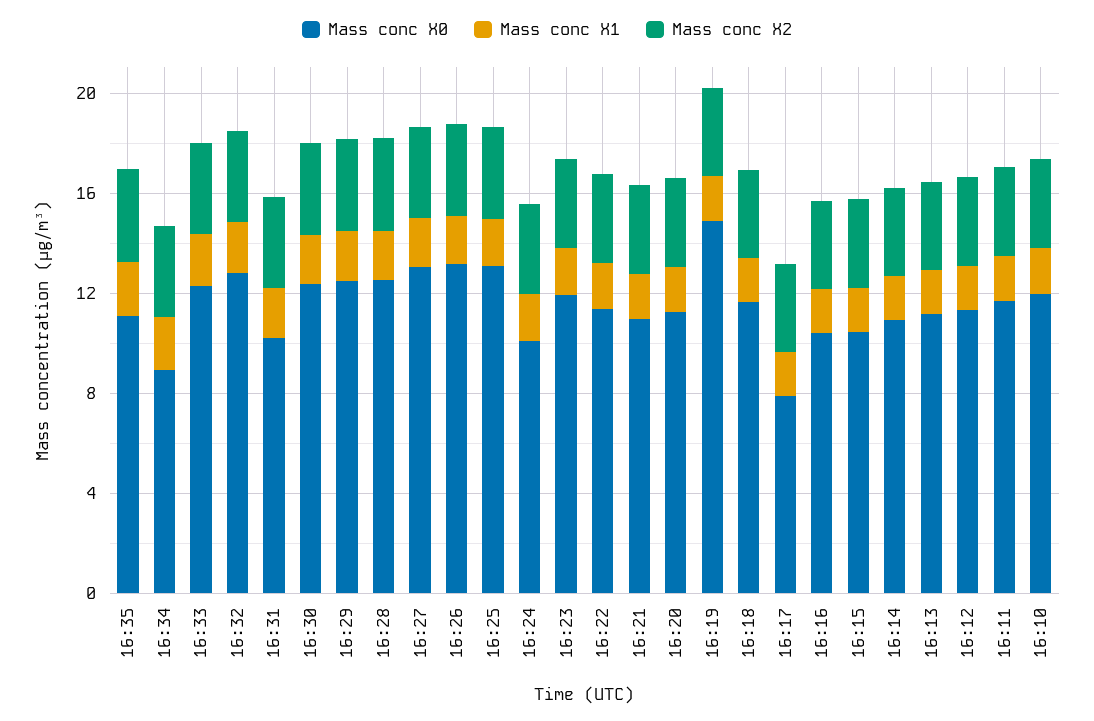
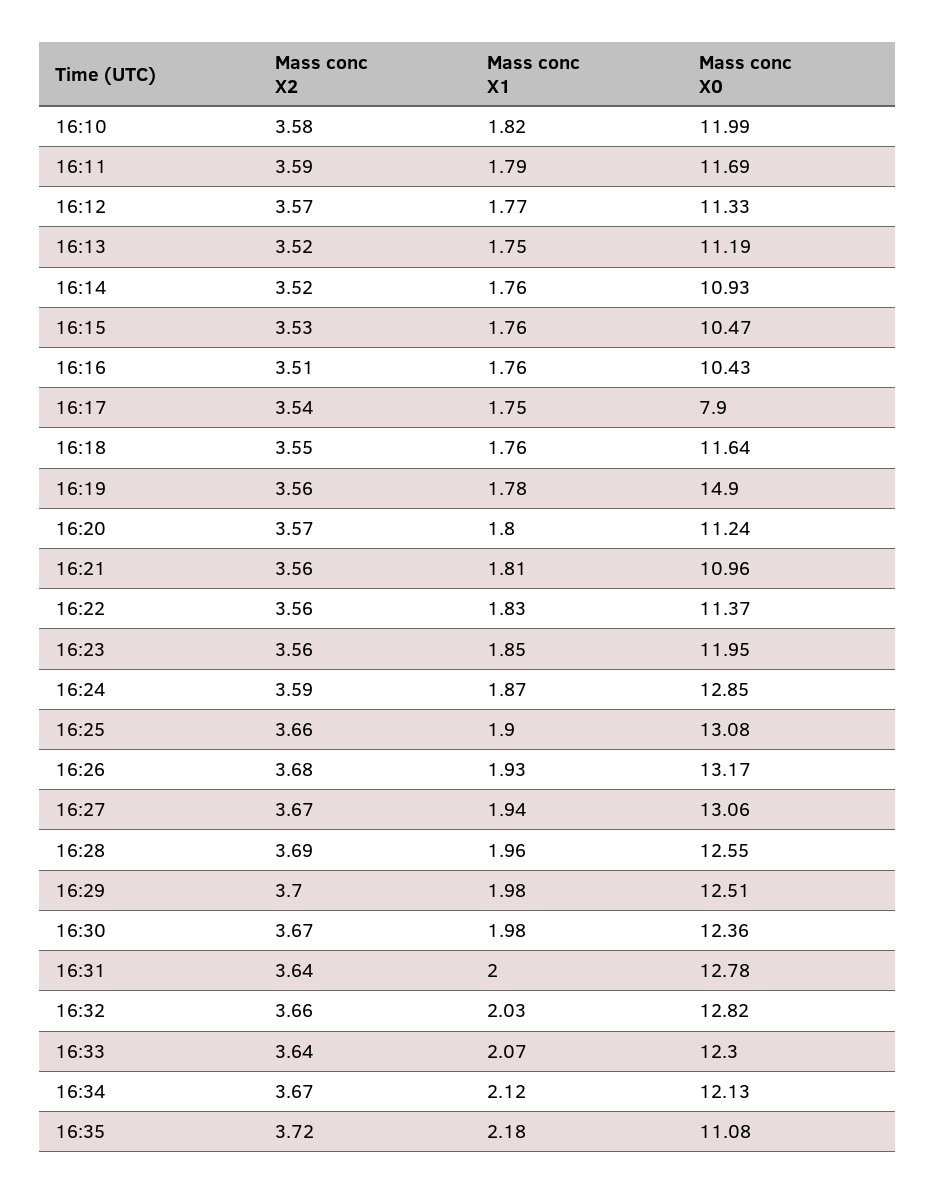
  {
    "Mass conc X0": {
      "16:35": 11.08,
-     "16:34": 9,
+     "16:34": 12.13,
      "16:33": 12.3,
      "16:32": 12.82,
-     "16:31": 10,
+     "16:31": 12.78,
      "16:30": 12.36,
      "16:29": 12.51,
      "16:28": 12.55,
      "16:27": 13.06,
      "16:26": 13.17,
      "16:25": 13.08,
-     "16:24": 10,
+     "16:24": 12.85,
      "16:23": 11.95,
      "16:22": 11.37,
      "16:21": 10.96,
      "16:20": 11.24,
      "16:19": 14.9,
      "16:18": 11.64,
      "16:17": 7.9,
      "16:16": 10.43,
      "16:15": 10.47,
      "16:14": 10.93,
      "16:13": 11.19,
      "16:12": 11.33,
      "16:11": 11.69,
      "16:10": 11.99
    },
    "Mass conc X1": {
      "16:35": 2.18,
      "16:34": 2.12,
      "16:33": 2.07,
      "16:32": 2.03,
      "16:31": 2,
      "16:30": 1.98,
      "16:29": 1.98,
      "16:28": 1.96,
      "16:27": 1.94,
      "16:26": 1.93,
      "16:25": 1.9,
      "16:24": 1.87,
      "16:23": 1.85,
      "16:22": 1.83,
      "16:21": 1.81,
      "16:20": 1.8,
      "16:19": 1.78,
      "16:18": 1.76,
      "16:17": 1.75,
      "16:16": 1.76,
      "16:15": 1.76,
      "16:14": 1.76,
      "16:13": 1.75,
      "16:12": 1.77,
      "16:11": 1.79,
      "16:10": 1.82
    },
    "Mass conc X2": {
      "16:35": 3.72,
      "16:34": 3.67,
      "16:33": 3.64,
      "16:32": 3.66,
      "16:31": 3.64,
      "16:30": 3.67,
      "16:29": 3.7,
      "16:28": 3.69,
      "16:27": 3.67,
      "16:26": 3.68,
      "16:25": 3.66,
      "16:24": 3.59,
      "16:23": 3.56,
      "16:22": 3.56,
      "16:21": 3.56,
      "16:20": 3.57,
      "16:19": 3.56,
      "16:18": 3.55,
      "16:17": 3.54,
      "16:16": 3.51,
      "16:15": 3.53,
      "16:14": 3.52,
      "16:13": 3.52,
      "16:12": 3.57,
      "16:11": 3.59,
      "16:10": 3.58
    }
  }

